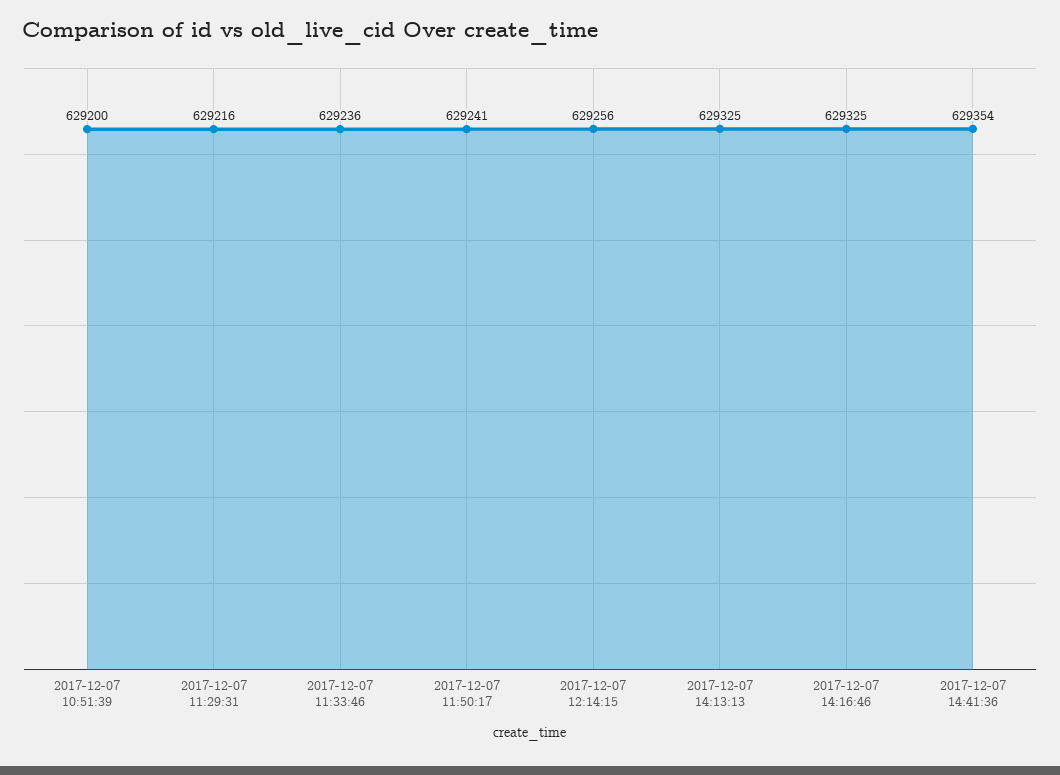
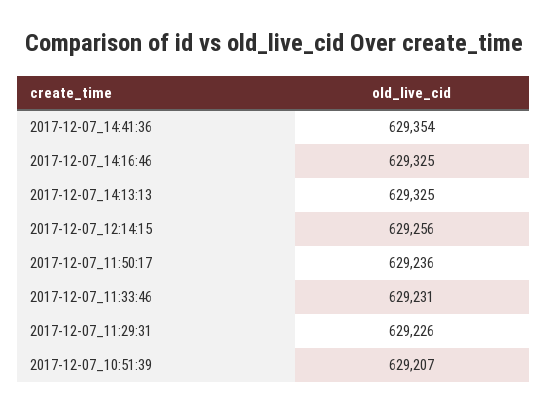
  {
-   "2017-12-07 10:51:39": 629200,
+   "2017-12-07 10:51:39": 629207,
-   "2017-12-07 11:29:31": 629216,
+   "2017-12-07 11:29:31": 629226,
-   "2017-12-07 11:33:46": 629236,
+   "2017-12-07 11:33:46": 629231,
-   "2017-12-07 11:50:17": 629241,
+   "2017-12-07 11:50:17": 629236,
    "2017-12-07 12:14:15": 629256,
    "2017-12-07 14:13:13": 629325,
    "2017-12-07 14:16:46": 629325,
    "2017-12-07 14:41:36": 629354
  }

